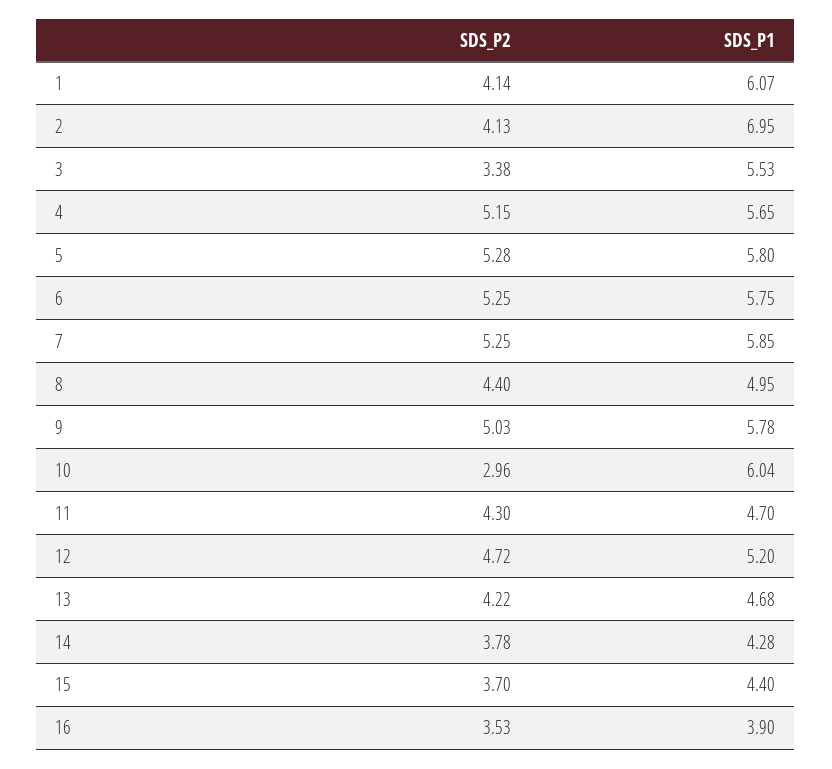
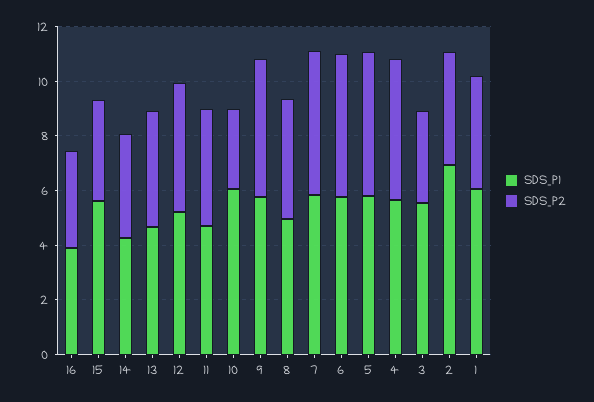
  {
    "SDS_P2": {
      "1": 4.14,
      "2": 4.13,
      "3": 3.38,
      "4": 5.15,
      "5": 5.28,
      "6": 5.25,
      "7": 5.25,
      "8": 4.4,
      "9": 5.03,
      "10": 2.96,
      "11": 4.3,
      "12": 4.72,
      "13": 4.22,
      "14": 3.78,
      "15": 3.7,
      "16": 3.53
    },
    "SDS_P1": {
      "1": 6.07,
      "2": 6.95,
      "3": 5.53,
      "4": 5.65,
      "5": 5.8,
      "6": 5.75,
      "7": 5.85,
      "8": 4.95,
      "9": 5.78,
      "10": 6.04,
      "11": 4.7,
      "12": 5.2,
      "13": 4.68,
      "14": 4.28,
-     "15": 4.4,
+     "15": 5.5,
      "16": 3.9
    }
  }

